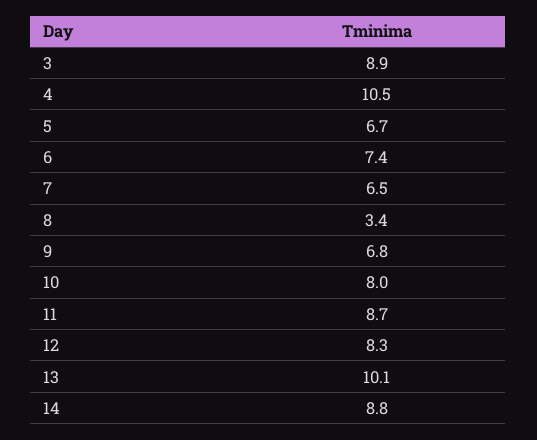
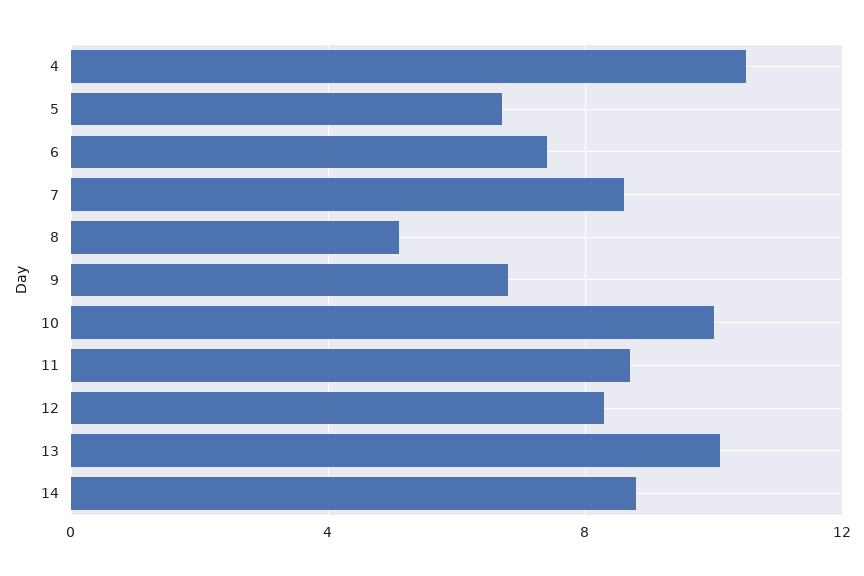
  {
-   "3": 8.9,
    "4": 10.5,
    "5": 6.7,
    "6": 7.4,
-   "7": 6.5,
+   "7": 8.5,
-   "8": 3.4,
+   "8": 5,
    "9": 6.8,
-   "10": 8,
+   "10": 10,
    "11": 8.7,
    "12": 8.3,
    "13": 10.1,
    "14": 8.8
  }

